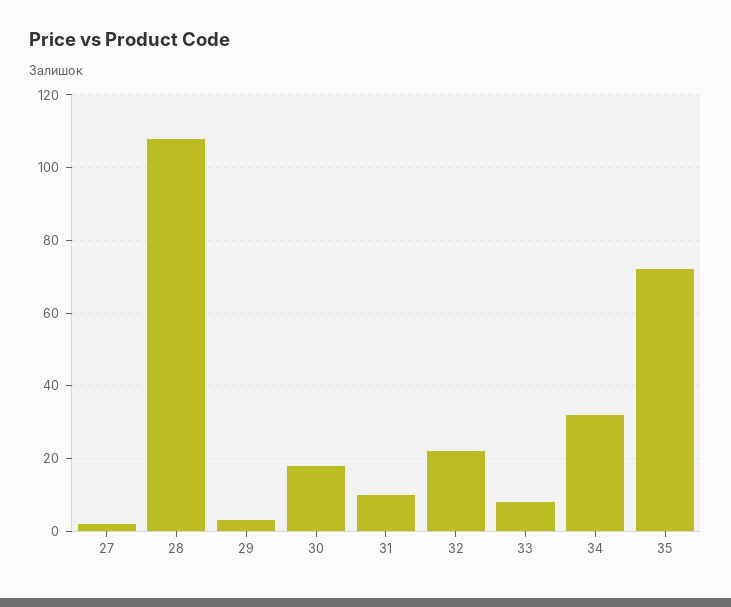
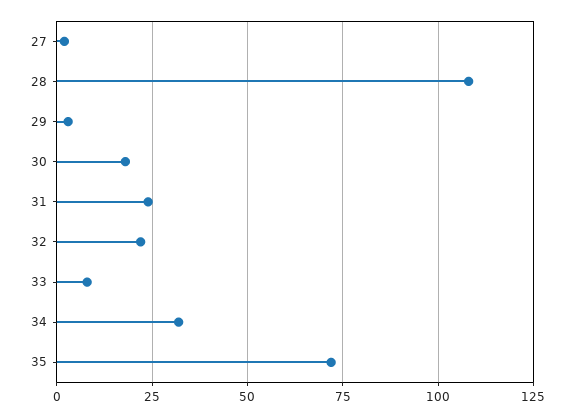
  {
    "27": 0,
    "28": 110,
    "29": 5,
    "30": 20,
-   "31": 10,
+   "31": 25,
    "32": 20,
    "33": 10,
    "34": 30,
    "35": 70
  }

